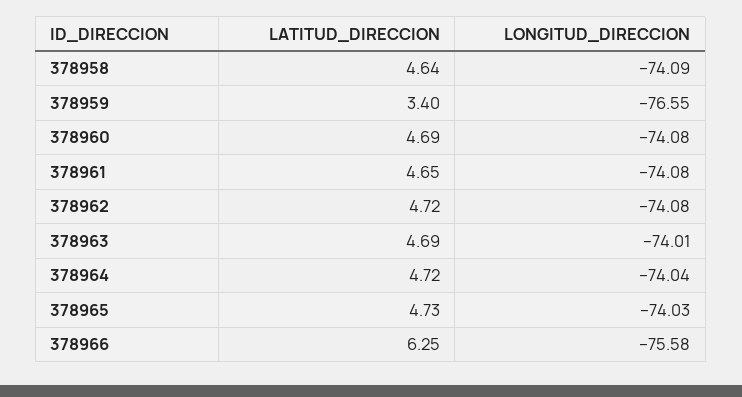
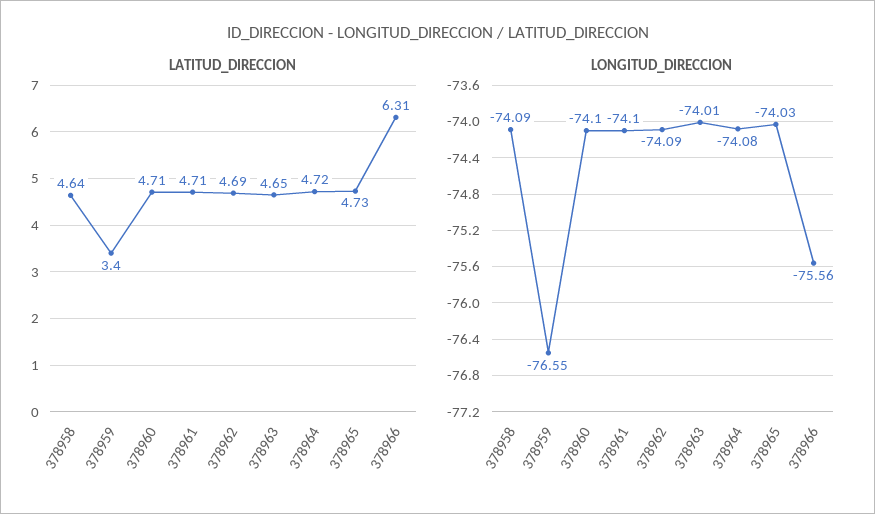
  {
    "LATITUD_DIRECCION": {
      "378958": 4.64,
      "378959": 3.4,
-     "378960": 4.69,
+     "378960": 4.71,
-     "378961": 4.65,
+     "378961": 4.71,
-     "378962": 4.72,
+     "378962": 4.69,
-     "378963": 4.69,
+     "378963": 4.65,
      "378964": 4.72,
      "378965": 4.73,
-     "378966": 6.25
+     "378966": 6.31
    },
    "LONGITUD_DIRECCION": {
      "378958": -74.09,
      "378959": -76.55,
-     "378960": -74.08,
+     "378960": -74.1,
-     "378961": -74.08,
+     "378961": -74.1,
-     "378962": -74.08,
+     "378962": -74.09,
      "378963": -74.01,
-     "378964": -74.04,
+     "378964": -74.08,
      "378965": -74.03,
-     "378966": -75.58
+     "378966": -75.56
    }
  }

